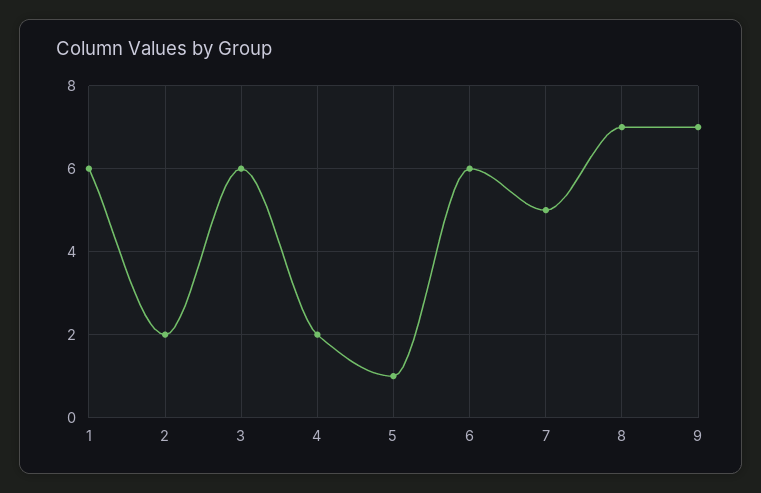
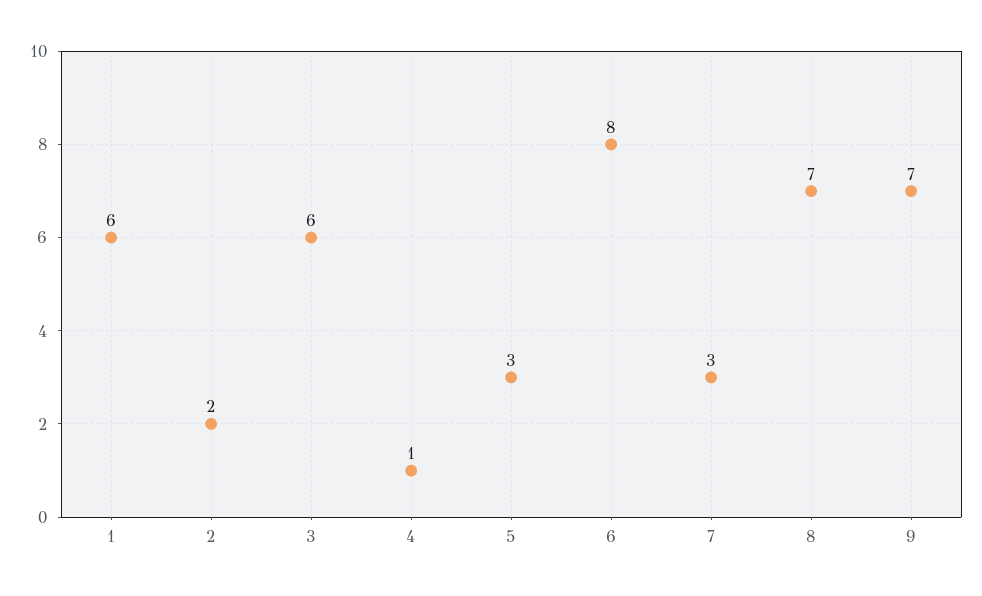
  {
    "1": 6,
    "2": 2,
    "3": 6,
-   "4": 2,
+   "4": 1,
-   "5": 1,
+   "5": 3,
-   "6": 6,
+   "6": 8,
-   "7": 5,
+   "7": 3,
    "8": 7,
    "9": 7
  }

